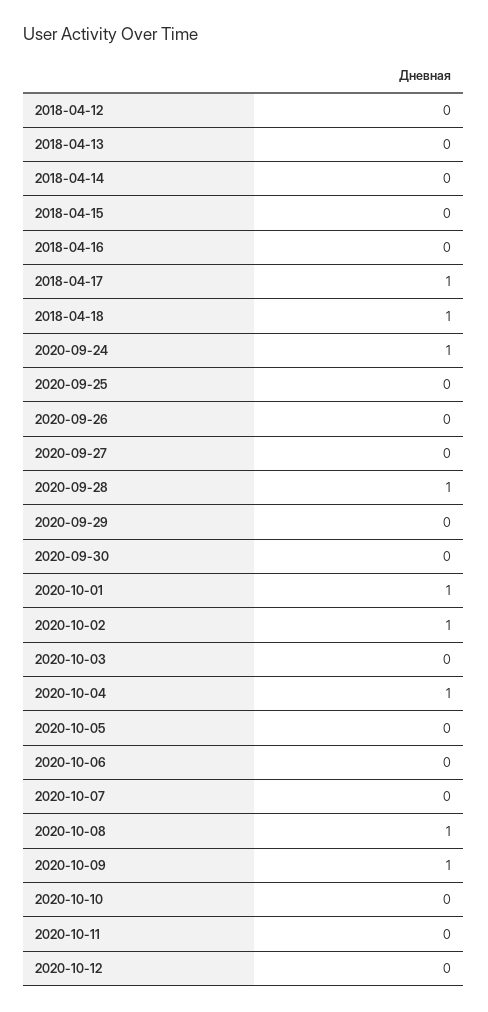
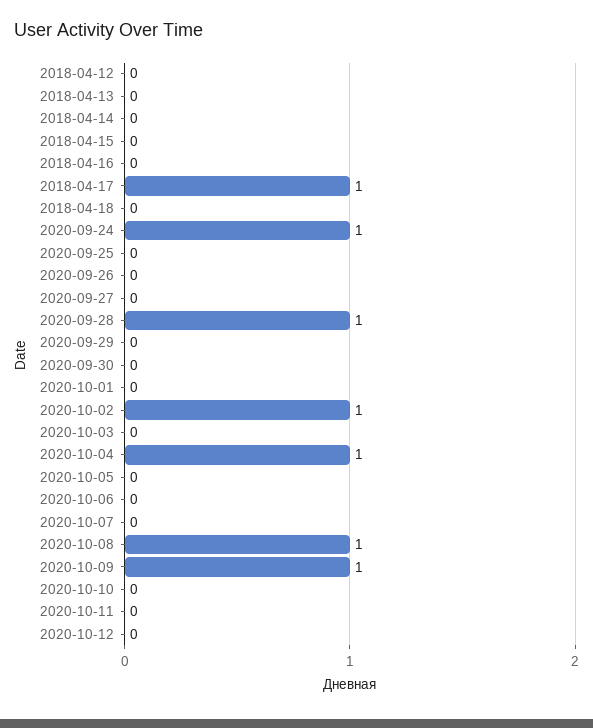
  {
    "2018-04-12": 0,
    "2018-04-13": 0,
    "2018-04-14": 0,
    "2018-04-15": 0,
    "2018-04-16": 0,
    "2018-04-17": 1,
-   "2018-04-18": 1,
+   "2018-04-18": 0,
    "2020-09-24": 1,
    "2020-09-25": 0,
    "2020-09-26": 0,
    "2020-09-27": 0,
    "2020-09-28": 1,
    "2020-09-29": 0,
    "2020-09-30": 0,
-   "2020-10-01": 1,
+   "2020-10-01": 0,
    "2020-10-02": 1,
    "2020-10-03": 0,
    "2020-10-04": 1,
    "2020-10-05": 0,
    "2020-10-06": 0,
    "2020-10-07": 0,
    "2020-10-08": 1,
    "2020-10-09": 1,
    "2020-10-10": 0,
    "2020-10-11": 0,
    "2020-10-12": 0
  }

